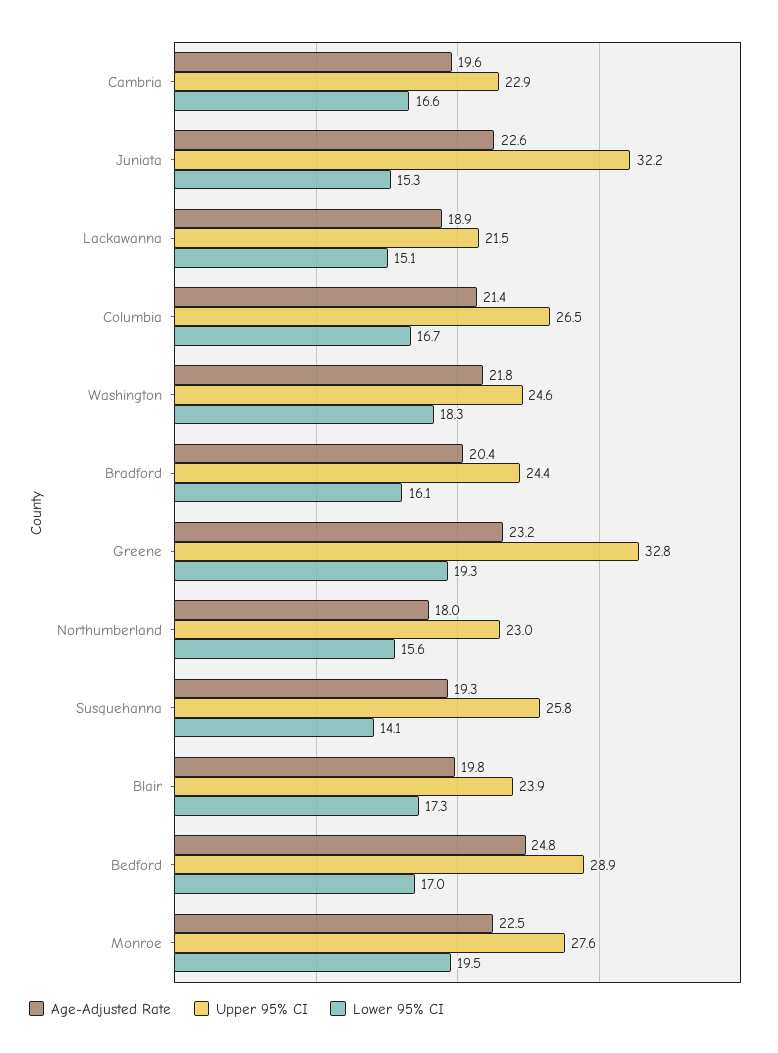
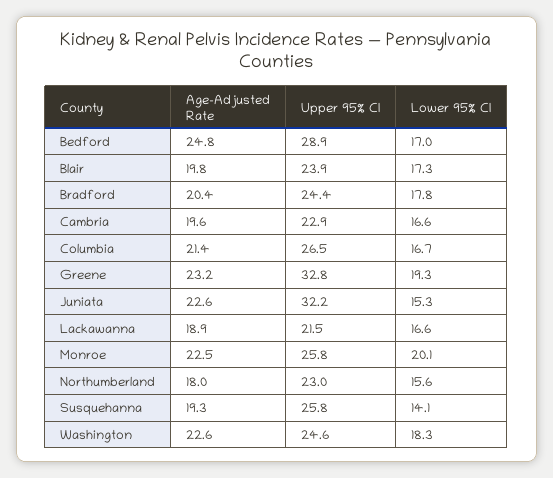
  {
    "Age-Adjusted Rate": {
      "Cambria": 19.6,
      "Juniata": 22.6,
      "Lackawanna": 18.9,
      "Columbia": 21.4,
-     "Washington": 21.8,
+     "Washington": 22.6,
      "Bradford": 20.4,
      "Greene": 23.2,
      "Northumberland": 18,
      "Susquehanna": 19.3,
      "Blair": 19.8,
      "Bedford": 24.8,
      "Monroe": 22.5
    },
    "Upper 95% CI": {
      "Cambria": 22.9,
      "Juniata": 32.2,
      "Lackawanna": 21.5,
      "Columbia": 26.5,
      "Washington": 24.6,
      "Bradford": 24.4,
      "Greene": 32.8,
      "Northumberland": 23,
      "Susquehanna": 25.8,
      "Blair": 23.9,
      "Bedford": 28.9,
-     "Monroe": 27.6
+     "Monroe": 25.8
    },
    "Lower 95% CI": {
      "Cambria": 16.6,
      "Juniata": 15.3,
-     "Lackawanna": 15.1,
+     "Lackawanna": 16.6,
      "Columbia": 16.7,
      "Washington": 18.3,
-     "Bradford": 16.1,
+     "Bradford": 17.8,
      "Greene": 19.3,
      "Northumberland": 15.6,
      "Susquehanna": 14.1,
      "Blair": 17.3,
      "Bedford": 17,
-     "Monroe": 19.5
+     "Monroe": 20.1
    }
  }

